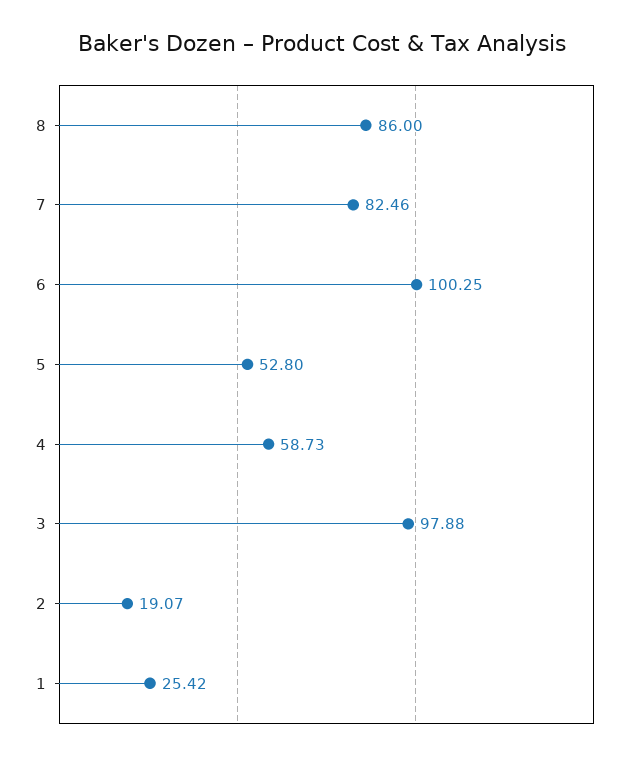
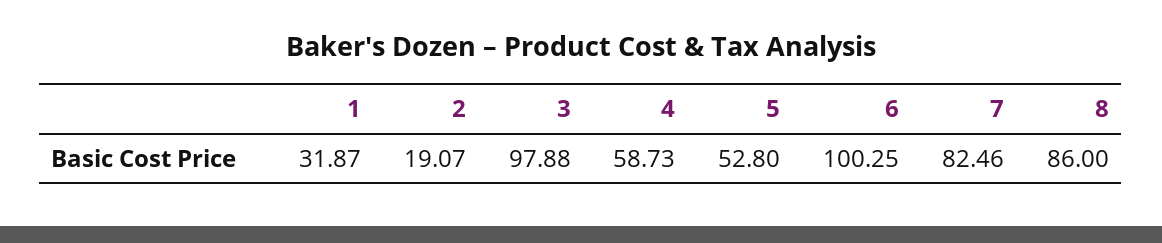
  {
    "8": 86,
    "7": 82.46,
    "6": 100.25,
    "5": 52.8,
    "4": 58.73,
    "3": 97.88,
    "2": 19.07,
-   "1": 25.42
+   "1": 31.87
  }

